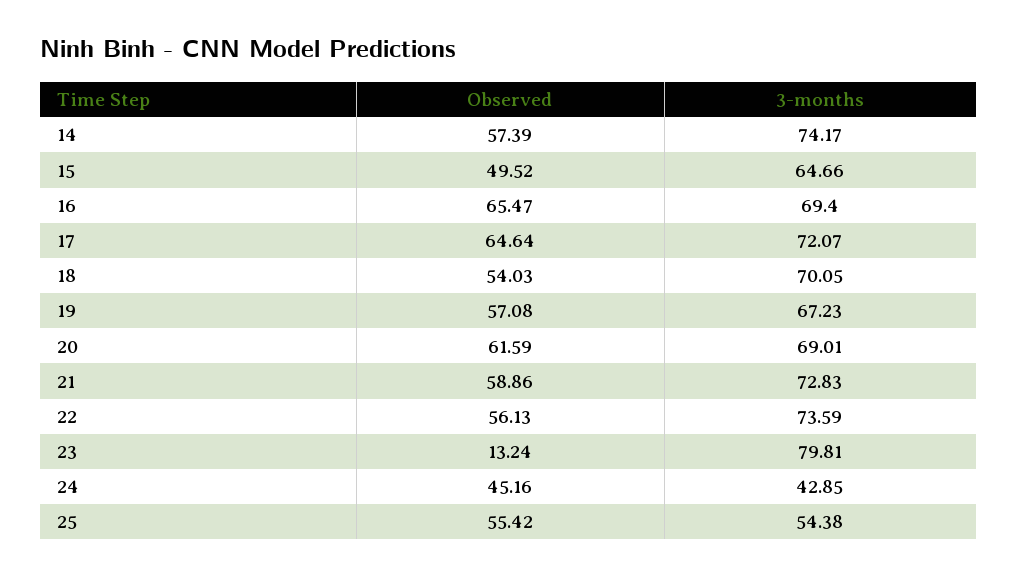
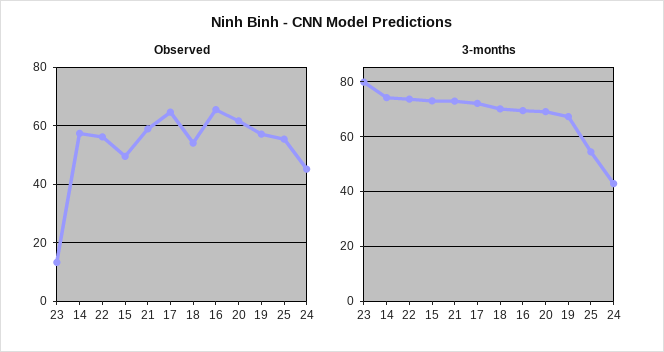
  {
    "Observed": {
      "14": 57.39,
      "15": 49.52,
      "16": 65.47,
      "17": 64.64,
      "18": 54.03,
      "19": 57.08,
      "20": 61.59,
      "21": 58.86,
      "22": 56.13,
      "23": 13.24,
      "24": 45.16,
      "25": 55.42
    },
    "3-months": {
      "14": 74.17,
-     "15": 64.66,
+     "15": 72.5,
      "16": 69.4,
      "17": 72.07,
      "18": 70.05,
      "19": 67.23,
      "20": 69.01,
      "21": 72.83,
      "22": 73.59,
      "23": 79.81,
      "24": 42.85,
      "25": 54.38
    }
  }

